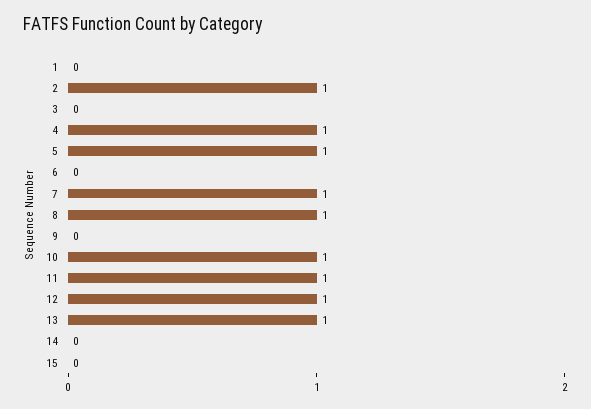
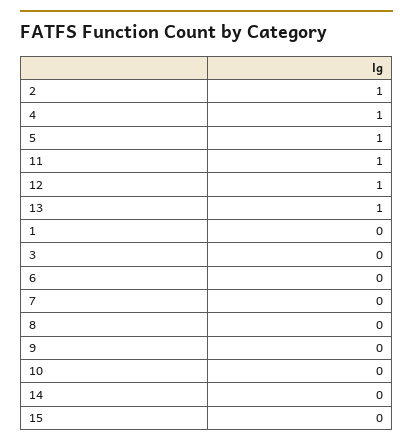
  {
    "1": 0,
    "2": 1,
    "3": 0,
    "4": 1,
    "5": 1,
    "6": 0,
-   "7": 1,
+   "7": 0,
-   "8": 1,
+   "8": 0,
    "9": 0,
-   "10": 1,
+   "10": 0,
    "11": 1,
    "12": 1,
    "13": 1,
    "14": 0,
    "15": 0
  }

